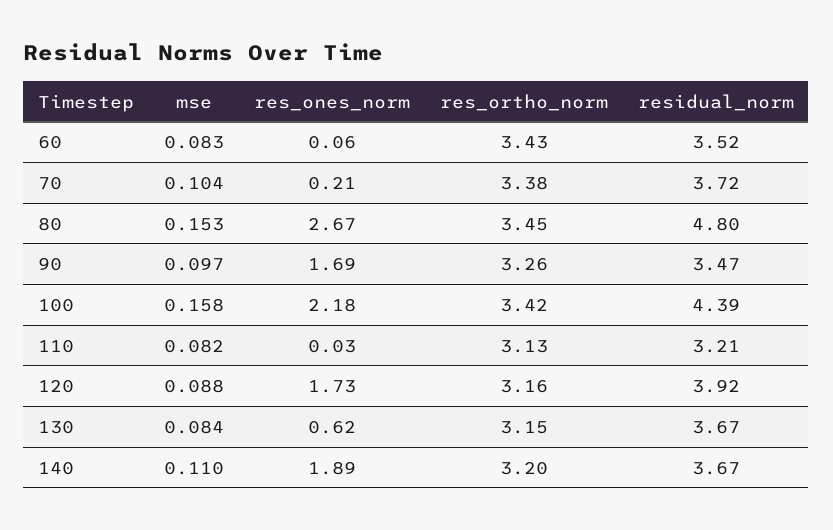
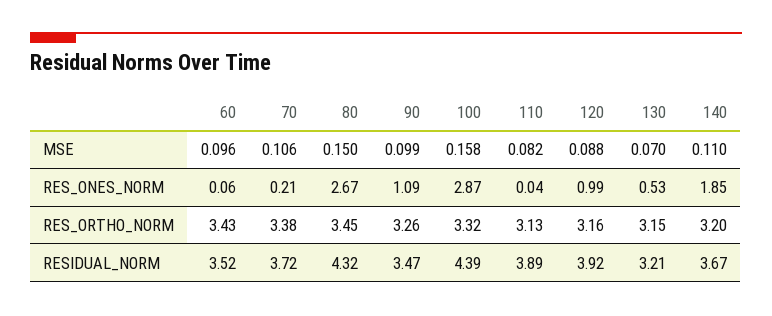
  {
    "mse": {
-     "60": 0.083,
+     "60": 0.096,
-     "70": 0.104,
+     "70": 0.106,
-     "80": 0.153,
+     "80": 0.15,
-     "90": 0.097,
+     "90": 0.099,
      "100": 0.158,
      "110": 0.082,
      "120": 0.088,
-     "130": 0.084,
+     "130": 0.07,
      "140": 0.11
    },
    "res_ones_norm": {
      "60": 0.06,
      "70": 0.21,
      "80": 2.67,
-     "90": 1.69,
+     "90": 1.09,
-     "100": 2.18,
+     "100": 2.87,
-     "110": 0.03,
+     "110": 0.04,
-     "120": 1.73,
+     "120": 0.99,
-     "130": 0.62,
+     "130": 0.53,
-     "140": 1.89
+     "140": 1.85
    },
    "res_ortho_norm": {
      "60": 3.43,
      "70": 3.38,
      "80": 3.45,
      "90": 3.26,
-     "100": 3.42,
+     "100": 3.32,
      "110": 3.13,
      "120": 3.16,
      "130": 3.15,
      "140": 3.2
    },
    "residual_norm": {
      "60": 3.52,
      "70": 3.72,
-     "80": 4.8,
+     "80": 4.32,
      "90": 3.47,
      "100": 4.39,
-     "110": 3.21,
+     "110": 3.89,
      "120": 3.92,
-     "130": 3.67,
+     "130": 3.21,
      "140": 3.67
    }
  }

